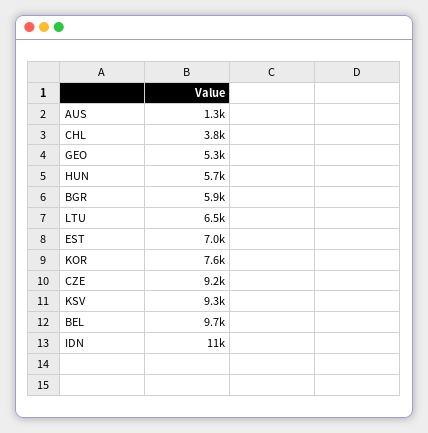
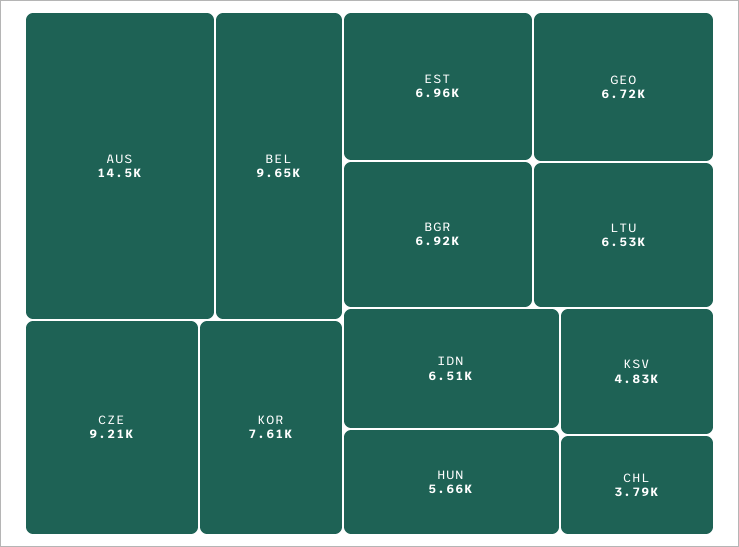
  {
-   "AUS": 1300,
+   "AUS": 14500,
    "CHL": 3790,
-   "GEO": 5300,
+   "GEO": 6720,
    "HUN": 5660,
-   "BGR": 5900,
+   "BGR": 6920,
    "LTU": 6530,
    "EST": 6960,
    "KOR": 7610,
    "CZE": 9210,
-   "KSV": 9300,
+   "KSV": 4830,
    "BEL": 9650,
-   "IDN": 11000
+   "IDN": 6510
  }

